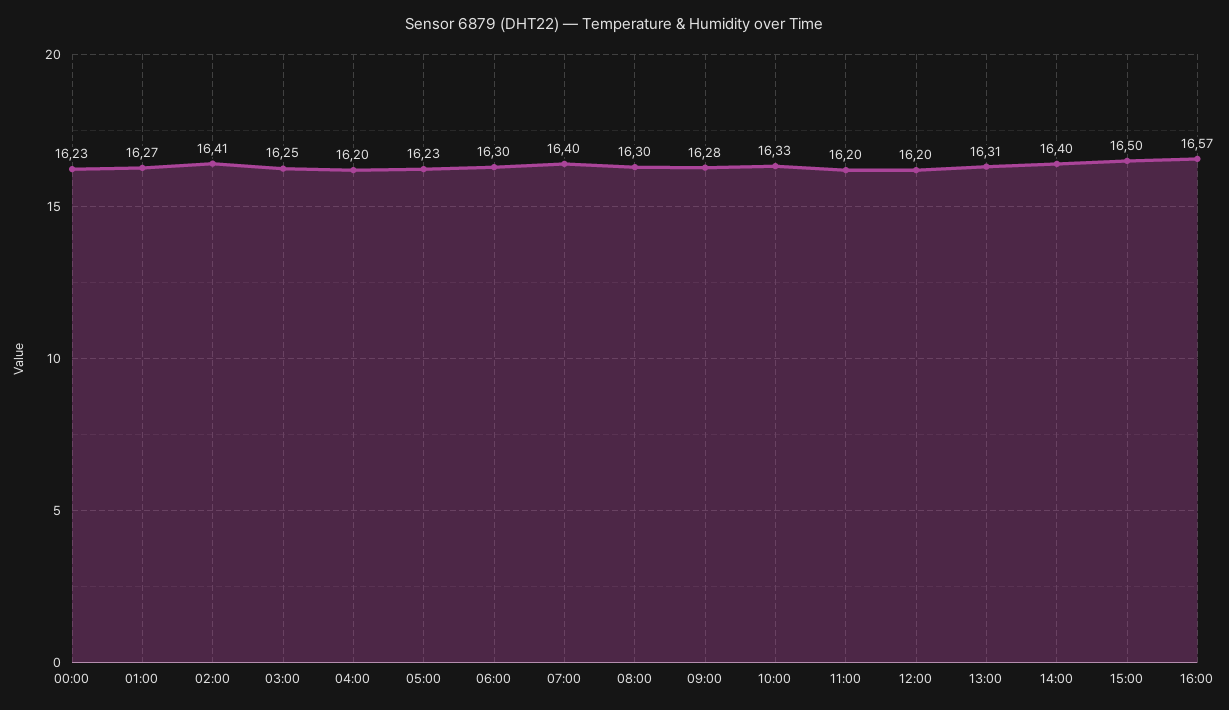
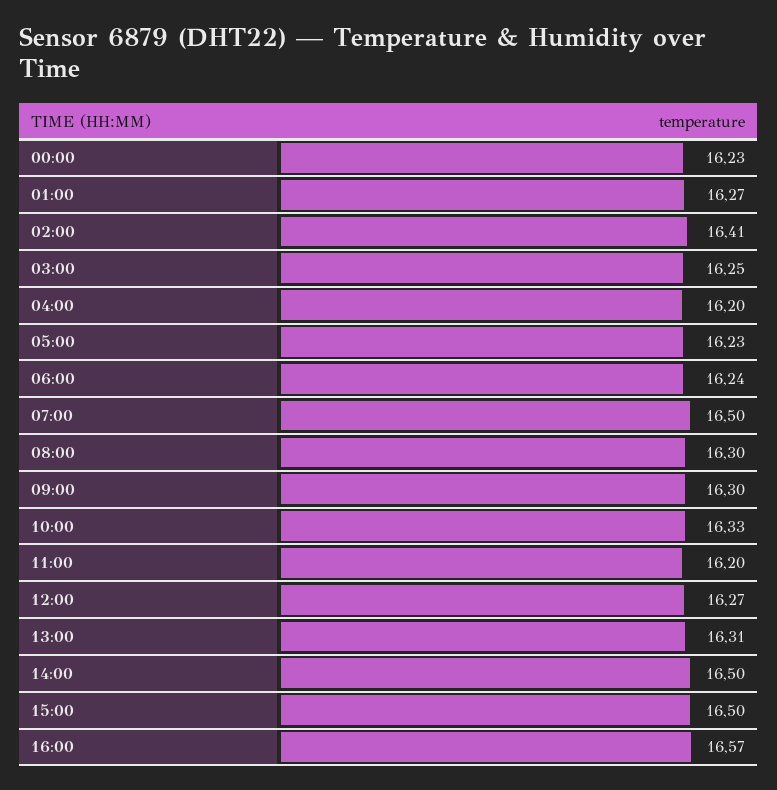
  {
    "00:00": 16.23,
    "01:00": 16.27,
    "02:00": 16.41,
    "03:00": 16.25,
    "04:00": 16.2,
    "05:00": 16.23,
-   "06:00": 16.3,
+   "06:00": 16.24,
-   "07:00": 16.4,
+   "07:00": 16.5,
    "08:00": 16.3,
-   "09:00": 16.28,
+   "09:00": 16.3,
    "10:00": 16.33,
    "11:00": 16.2,
-   "12:00": 16.2,
+   "12:00": 16.27,
    "13:00": 16.31,
-   "14:00": 16.4,
+   "14:00": 16.5,
    "15:00": 16.5,
    "16:00": 16.57
  }

